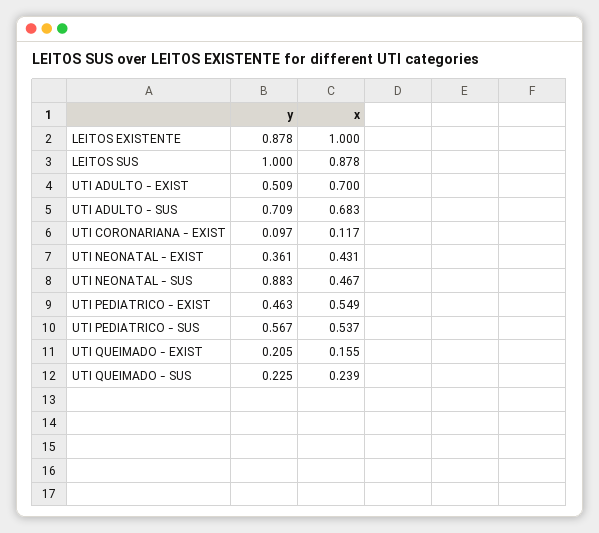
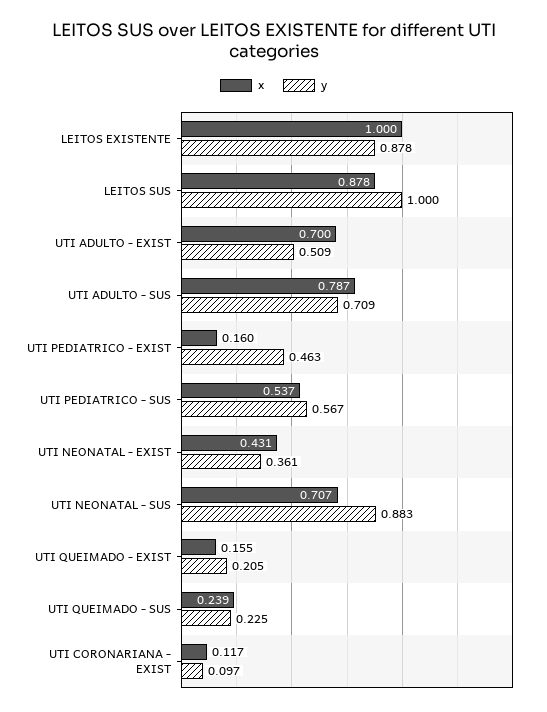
  {
    "y": {
      "LEITOS EXISTENTE": 0.878,
      "LEITOS SUS": 1,
      "UTI ADULTO - EXIST": 0.509,
      "UTI ADULTO - SUS": 0.709,
      "UTI CORONARIANA - EXIST": 0.097,
      "UTI NEONATAL - EXIST": 0.361,
      "UTI NEONATAL - SUS": 0.883,
      "UTI PEDIATRICO - EXIST": 0.463,
      "UTI PEDIATRICO - SUS": 0.567,
      "UTI QUEIMADO - EXIST": 0.205,
      "UTI QUEIMADO - SUS": 0.225
    },
    "x": {
      "LEITOS EXISTENTE": 1,
      "LEITOS SUS": 0.878,
      "UTI ADULTO - EXIST": 0.7,
-     "UTI ADULTO - SUS": 0.683,
+     "UTI ADULTO - SUS": 0.787,
      "UTI CORONARIANA - EXIST": 0.117,
      "UTI NEONATAL - EXIST": 0.431,
-     "UTI NEONATAL - SUS": 0.467,
+     "UTI NEONATAL - SUS": 0.707,
-     "UTI PEDIATRICO - EXIST": 0.549,
+     "UTI PEDIATRICO - EXIST": 0.16,
      "UTI PEDIATRICO - SUS": 0.537,
      "UTI QUEIMADO - EXIST": 0.155,
      "UTI QUEIMADO - SUS": 0.239
    }
  }

